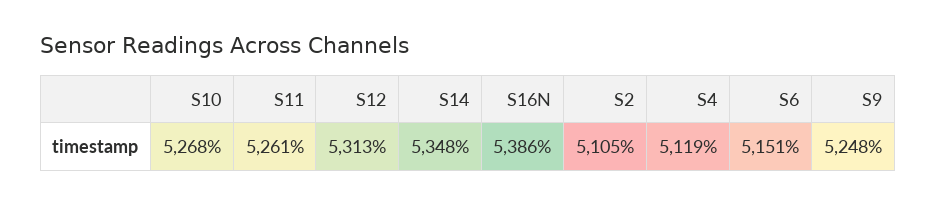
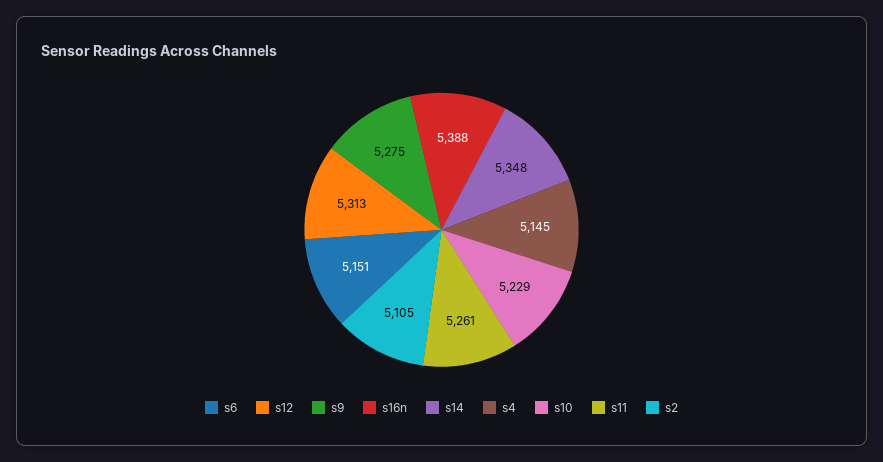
  {
-   "S10": 5268,
+   "S10": 5229,
    "S11": 5261,
    "S12": 5313,
    "S14": 5348,
-   "S16N": 5386,
+   "S16N": 5388,
    "S2": 5105,
-   "S4": 5119,
+   "S4": 5145,
    "S6": 5151,
-   "S9": 5248
+   "S9": 5275
  }

